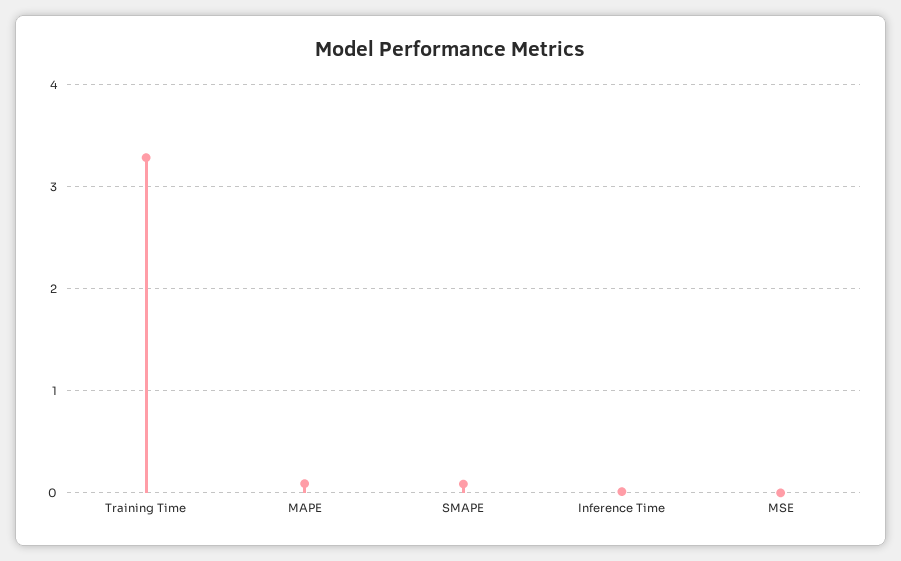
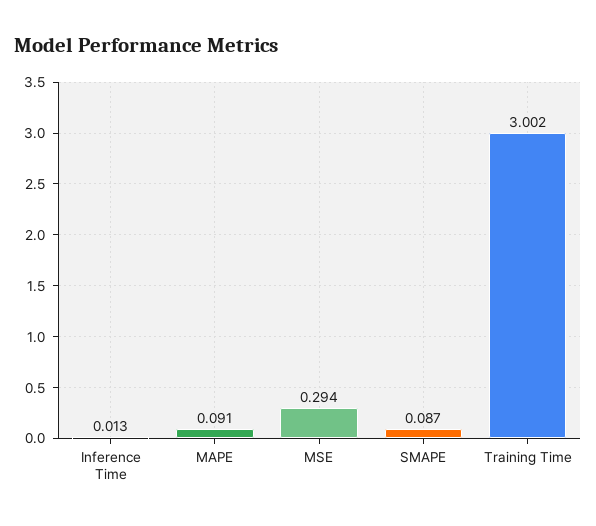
  {
-   "Training Time": 3.3,
+   "Training Time": 3.002,
    "MAPE": 0.091,
    "SMAPE": 0.087,
    "Inference Time": 0.013,
-   "MSE": 0
+   "MSE": 0.294
  }

